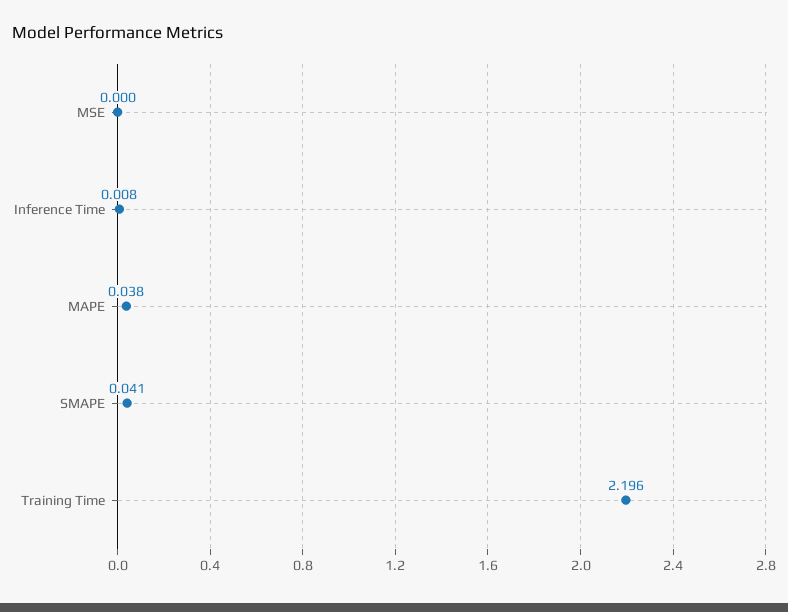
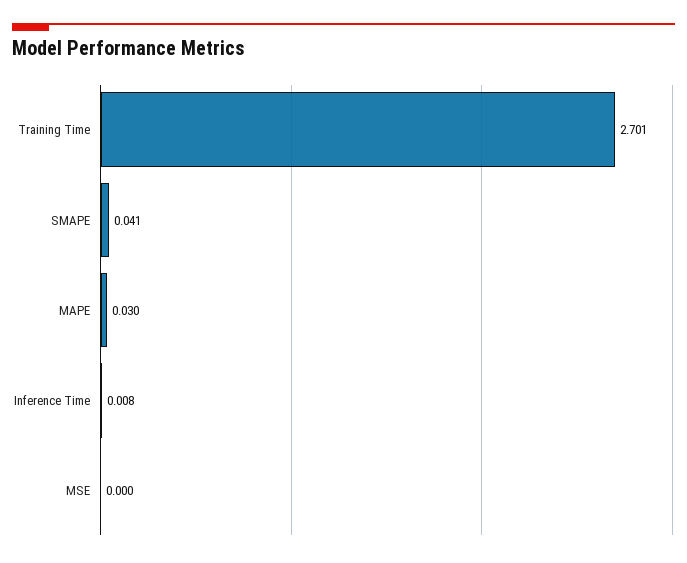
  {
    "MSE": 0,
    "Inference Time": 0.008,
-   "MAPE": 0.038,
+   "MAPE": 0.03,
    "SMAPE": 0.041,
-   "Training Time": 2.196
+   "Training Time": 2.701
  }

